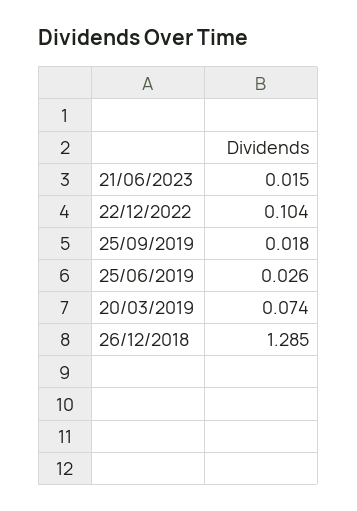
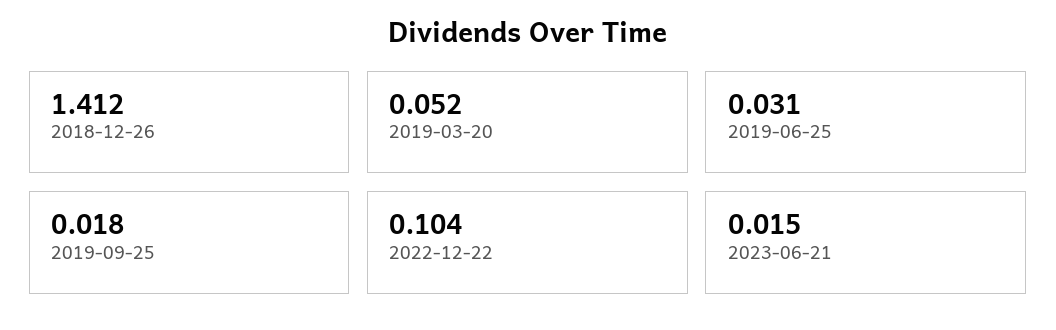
  {
    "21/06/2023": 0.015,
    "22/12/2022": 0.104,
    "25/09/2019": 0.018,
-   "25/06/2019": 0.026,
+   "25/06/2019": 0.031,
-   "20/03/2019": 0.074,
+   "20/03/2019": 0.052,
-   "26/12/2018": 1.285
+   "26/12/2018": 1.412
  }

